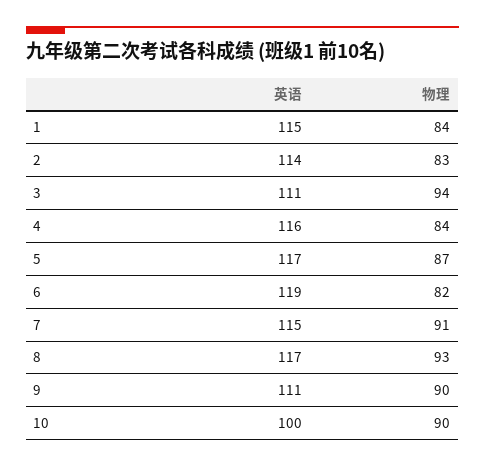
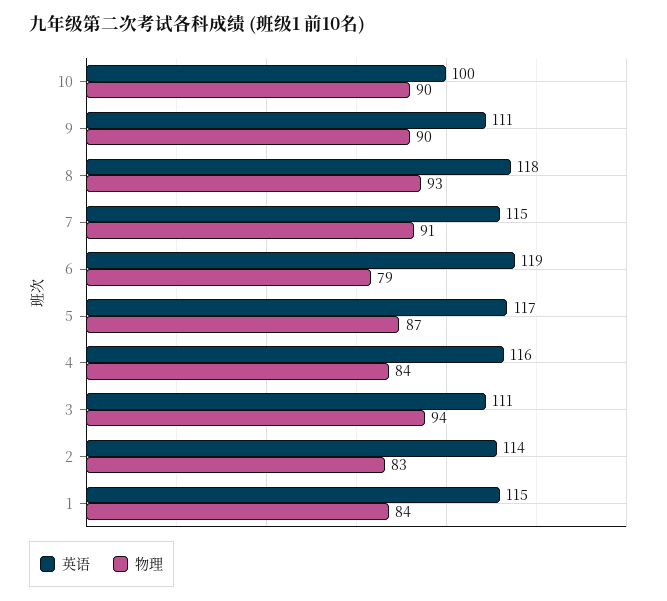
  {
    "英语": {
      "1": 115,
      "2": 114,
      "3": 111,
      "4": 116,
      "5": 117,
      "6": 119,
      "7": 115,
-     "8": 117,
+     "8": 118,
      "9": 111,
      "10": 100
    },
    "物理": {
      "1": 84,
      "2": 83,
      "3": 94,
      "4": 84,
      "5": 87,
-     "6": 82,
+     "6": 79,
      "7": 91,
      "8": 93,
      "9": 90,
      "10": 90
    }
  }

